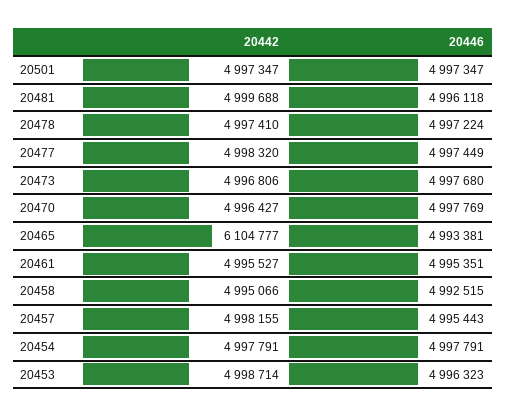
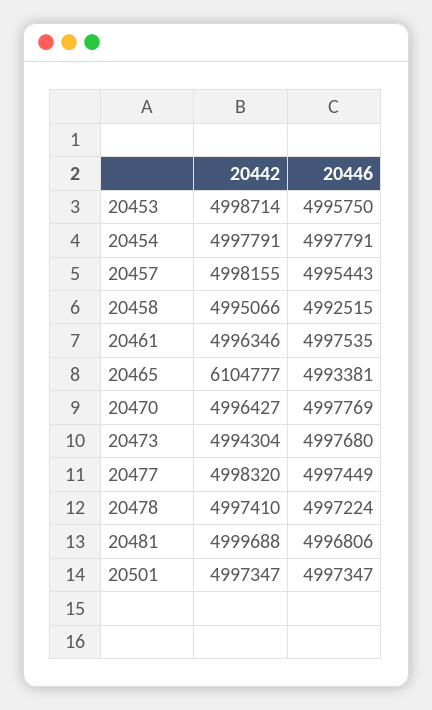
  {
    "20442": {
      "20501": 4997347,
      "20481": 4999688,
      "20478": 4997410,
      "20477": 4998320,
-     "20473": 4996806,
+     "20473": 4994304,
      "20470": 4996427,
      "20465": 6104777,
-     "20461": 4995527,
+     "20461": 4996346,
      "20458": 4995066,
      "20457": 4998155,
      "20454": 4997791,
      "20453": 4998714
    },
    "20446": {
      "20501": 4997347,
-     "20481": 4996118,
+     "20481": 4996806,
      "20478": 4997224,
      "20477": 4997449,
      "20473": 4997680,
      "20470": 4997769,
      "20465": 4993381,
-     "20461": 4995351,
+     "20461": 4997535,
      "20458": 4992515,
      "20457": 4995443,
      "20454": 4997791,
-     "20453": 4996323
+     "20453": 4995750
    }
  }

